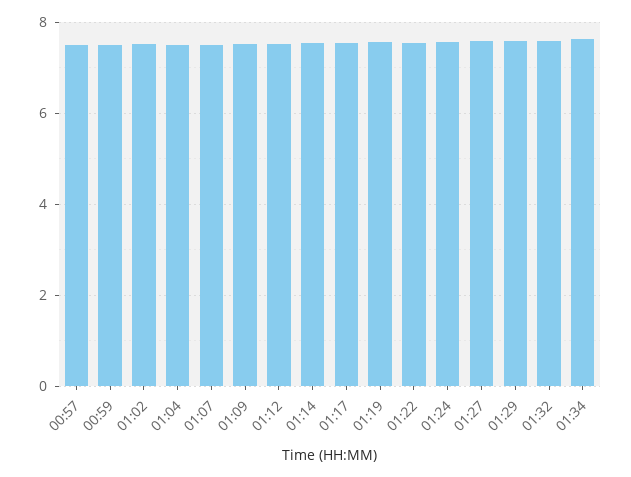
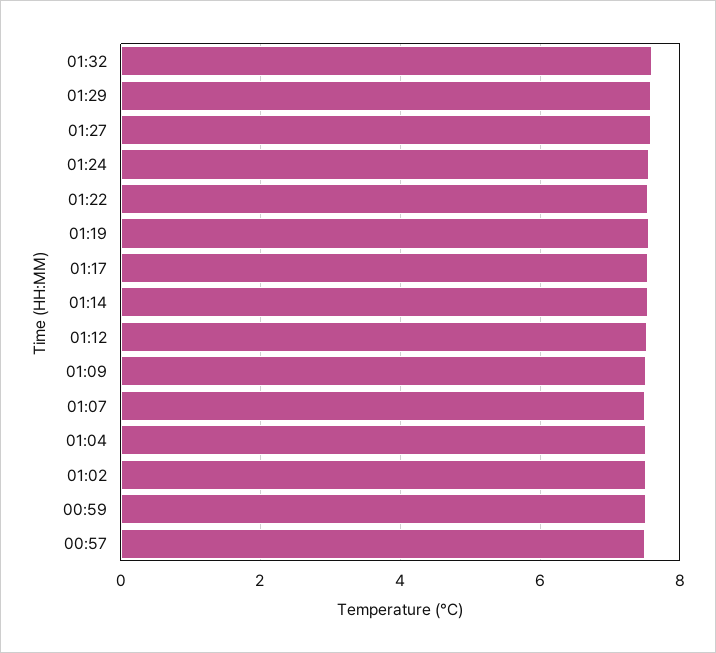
  {
    "00:57": 7.6,
    "00:59": 7.6,
    "01:02": 7.6,
    "01:04": 7.6,
    "01:07": 7.6,
    "01:09": 7.6,
    "01:12": 7.6,
    "01:14": 7.6,
    "01:17": 7.6,
    "01:19": 7.6,
    "01:22": 7.6,
    "01:24": 7.6,
    "01:27": 7.6,
    "01:29": 7.6,
-   "01:32": 7.6,
+   "01:32": 7.6
-   "01:34": 7.6
  }

